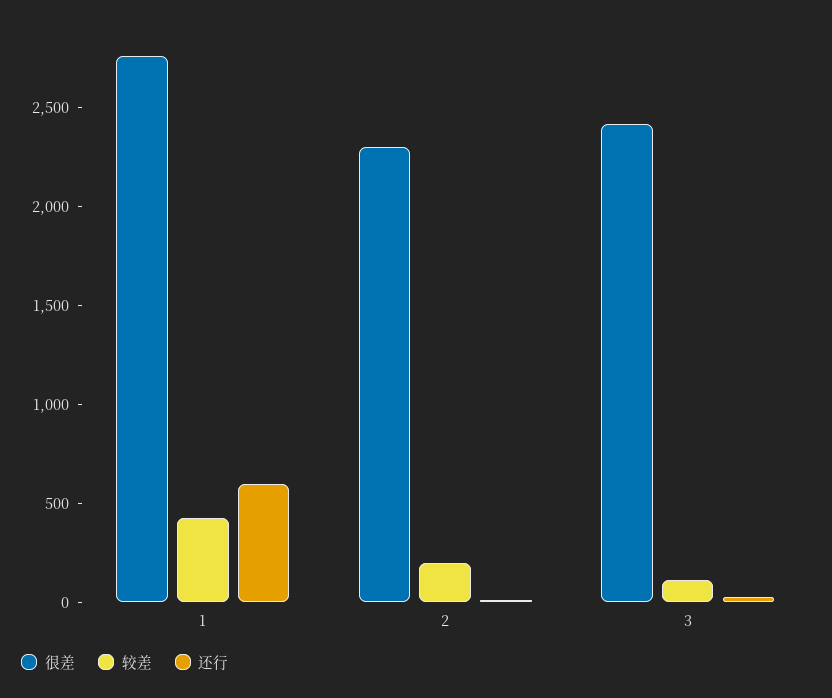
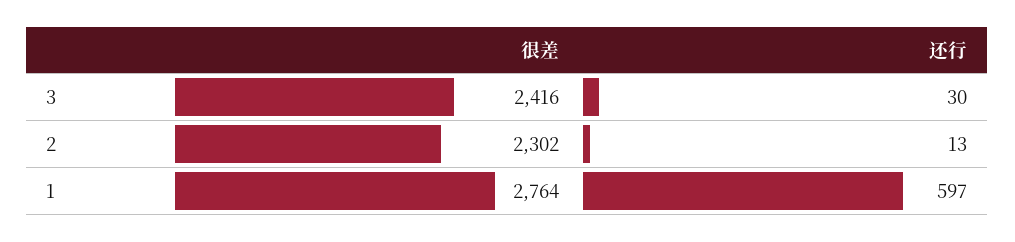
  {
    "很差": {
      "1": 2764,
      "2": 2302,
      "3": 2416
    },
-   "较差": {
-     "1": 400,
-     "2": 200,
-     "3": 100
-   },
    "还行": {
      "1": 597,
      "2": 13,
      "3": 30
    }
  }

